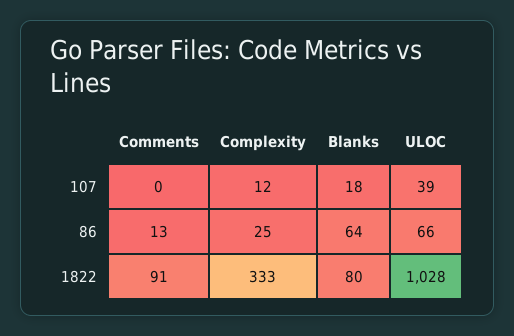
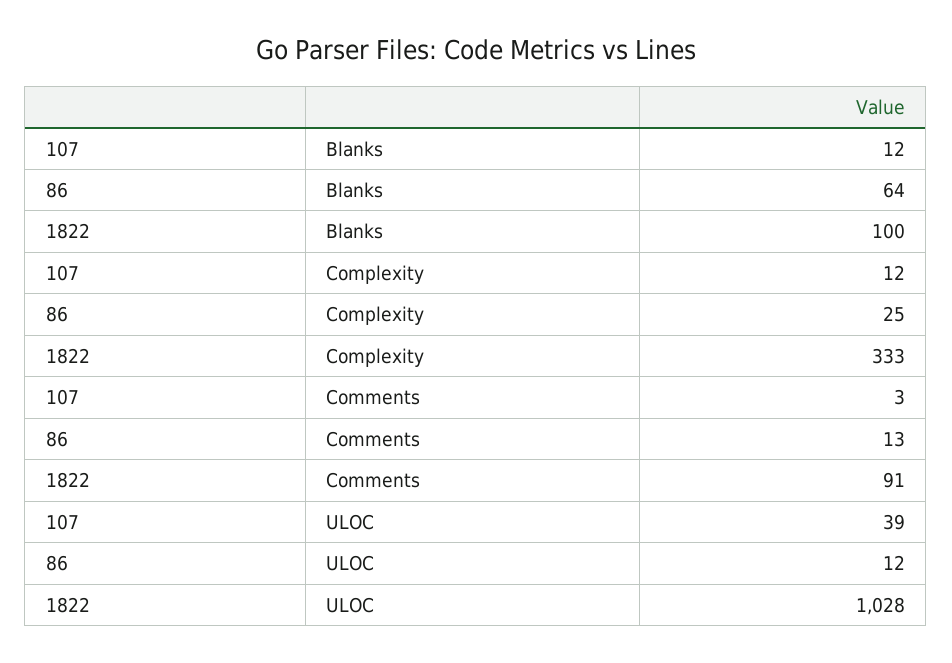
  {
    "Comments": {
-     "107": 0,
+     "107": 3,
      "86": 13,
      "1822": 91
    },
    "Complexity": {
      "107": 12,
      "86": 25,
      "1822": 333
    },
    "Blanks": {
-     "107": 18,
+     "107": 12,
      "86": 64,
-     "1822": 80
+     "1822": 100
    },
    "ULOC": {
      "107": 39,
-     "86": 66,
+     "86": 12,
      "1822": 1028
    }
  }

